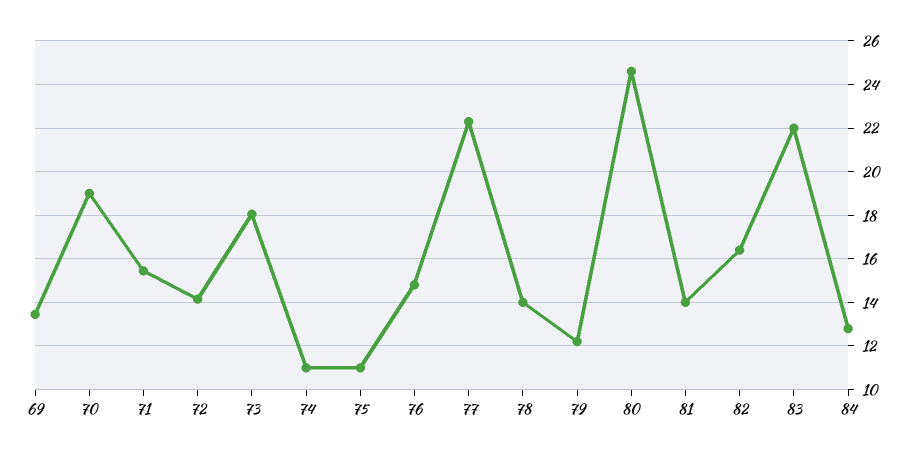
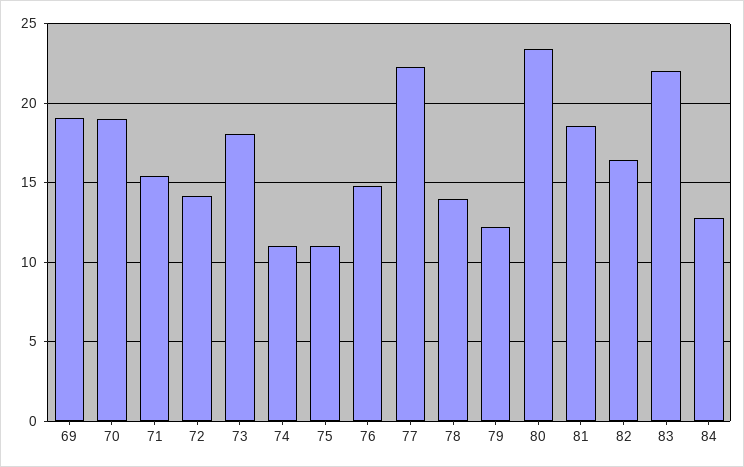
  {
-   "69": 13.5,
+   "69": 19,
    "70": 19,
    "71": 15.5,
    "72": 14,
    "73": 18,
    "74": 11,
    "75": 11,
    "76": 15,
    "77": 22.5,
    "78": 14,
    "79": 12,
-   "80": 24.5,
+   "80": 23.5,
-   "81": 14,
+   "81": 18.5,
    "82": 16.5,
    "83": 22,
    "84": 13
  }

